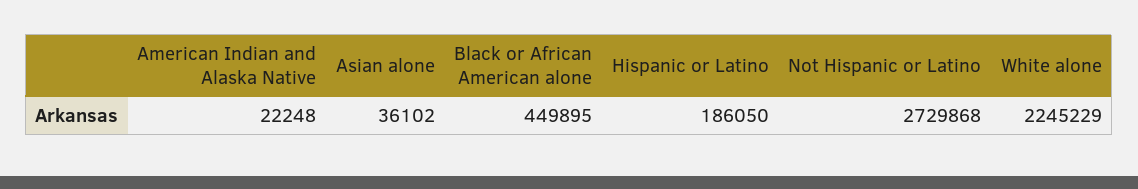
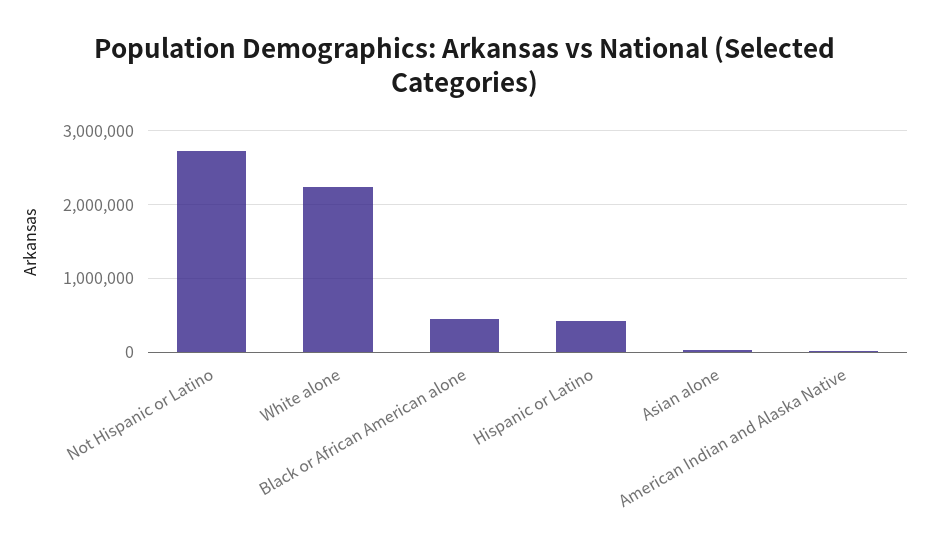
  {
    "American Indian and Alaska Native": 22248,
    "Asian alone": 36102,
    "Black or African American alone": 449895,
-   "Hispanic or Latino": 186050,
+   "Hispanic or Latino": 400000,
    "Not Hispanic or Latino": 2729868,
    "White alone": 2245229
  }

